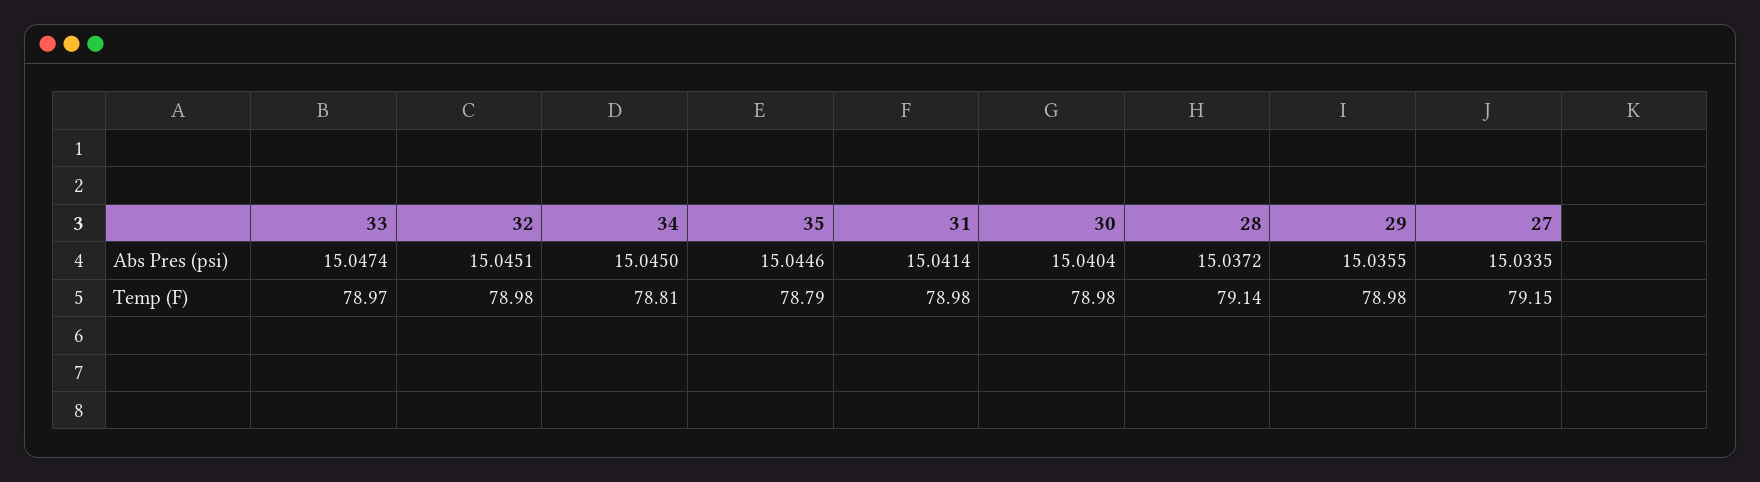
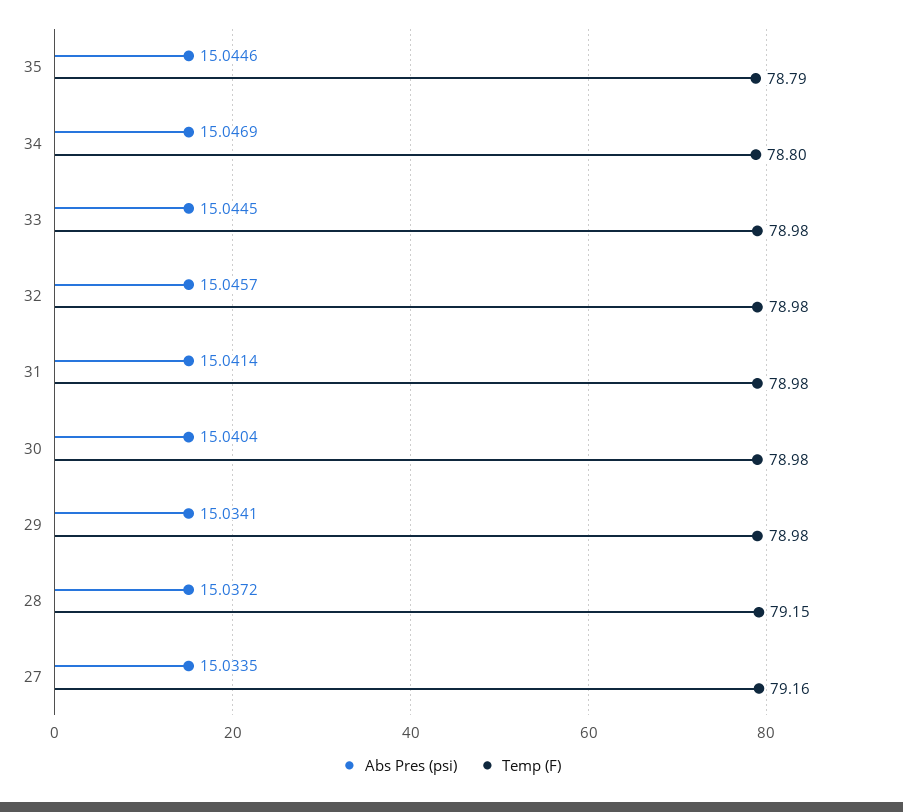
  {
    "Abs Pres (psi)": {
-     "33": 15.0474,
+     "33": 15.0445,
-     "32": 15.0451,
+     "32": 15.0457,
-     "34": 15.045,
+     "34": 15.0469,
      "35": 15.0446,
      "31": 15.0414,
      "30": 15.0404,
      "28": 15.0372,
-     "29": 15.0355,
+     "29": 15.0341,
      "27": 15.0335
    },
    "Temp (F)": {
-     "33": 78.97,
+     "33": 78.98,
      "32": 78.98,
-     "34": 78.81,
+     "34": 78.8,
      "35": 78.79,
      "31": 78.98,
      "30": 78.98,
-     "28": 79.14,
+     "28": 79.15,
      "29": 78.98,
-     "27": 79.15
+     "27": 79.16
    }
  }

